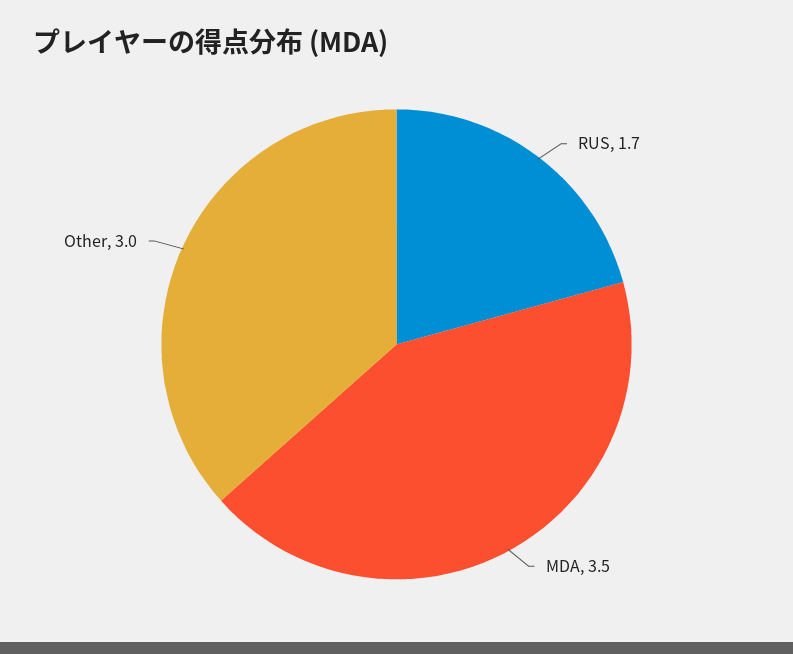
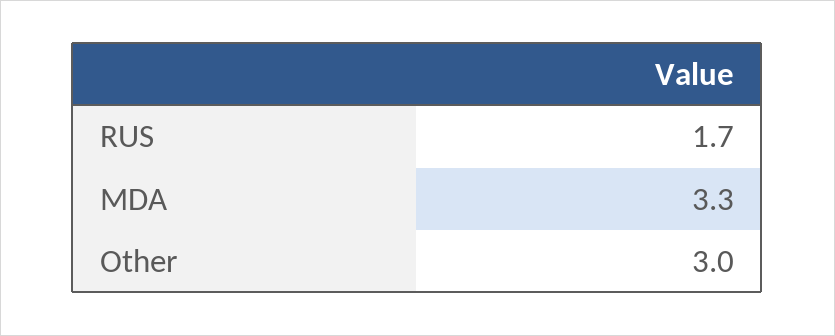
  {
    "RUS": 1.7,
-   "MDA": 3.5,
+   "MDA": 3.3,
    "Other": 3
  }

